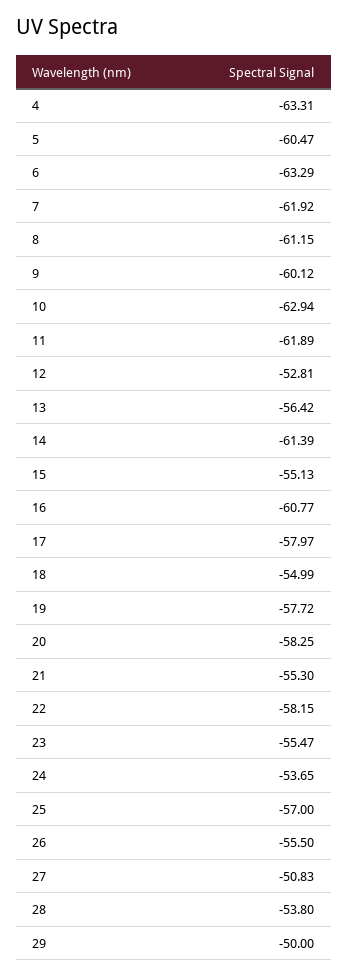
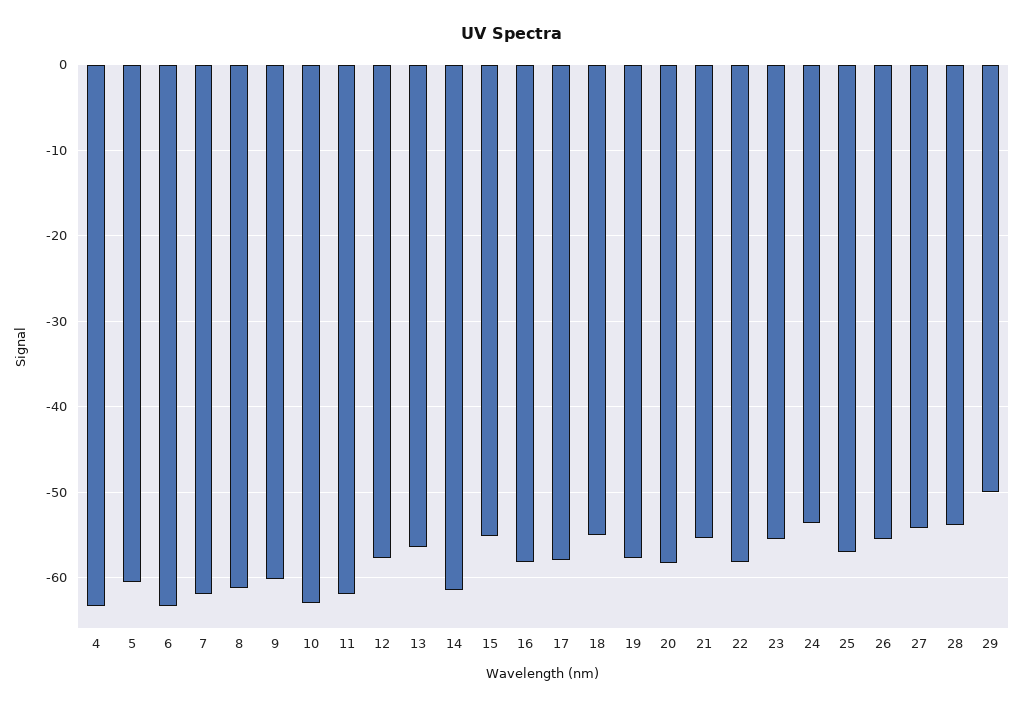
  {
    "4": -63.31,
    "5": -60.47,
    "6": -63.29,
    "7": -61.92,
    "8": -61.15,
    "9": -60.12,
    "10": -62.94,
    "11": -61.89,
-   "12": -52.81,
+   "12": -58,
    "13": -56.42,
    "14": -61.39,
    "15": -55.13,
-   "16": -60.77,
+   "16": -58,
    "17": -57.97,
    "18": -54.99,
    "19": -57.72,
    "20": -58.25,
    "21": -55.3,
    "22": -58.15,
    "23": -55.47,
    "24": -53.65,
    "25": -57,
    "26": -55.5,
-   "27": -50.83,
+   "27": -54,
    "28": -53.8,
    "29": -50
  }

